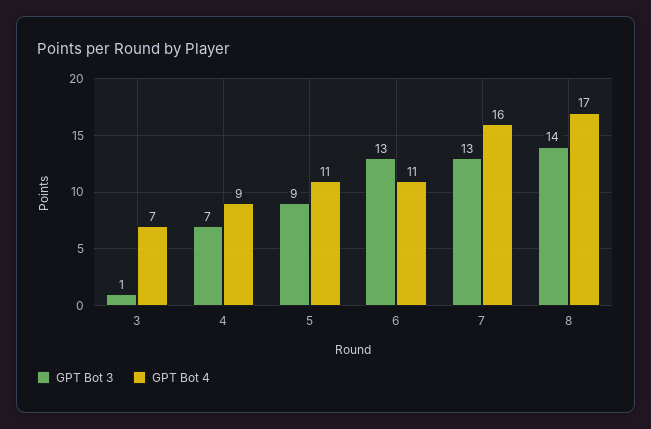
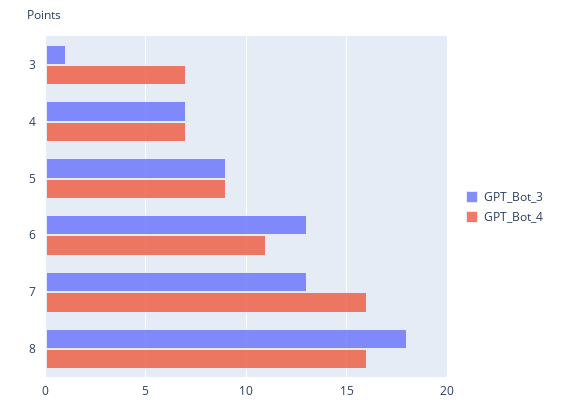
  {
    "GPT Bot 3": {
      "3": 1,
      "4": 7,
      "5": 9,
      "6": 13,
      "7": 13,
-     "8": 14
+     "8": 18
    },
    "GPT Bot 4": {
      "3": 7,
-     "4": 9,
+     "4": 7,
-     "5": 11,
+     "5": 9,
      "6": 11,
      "7": 16,
-     "8": 17
+     "8": 16
    }
  }

